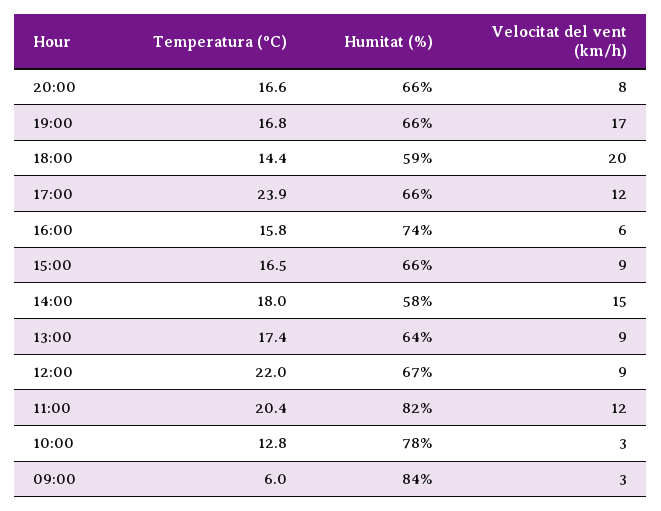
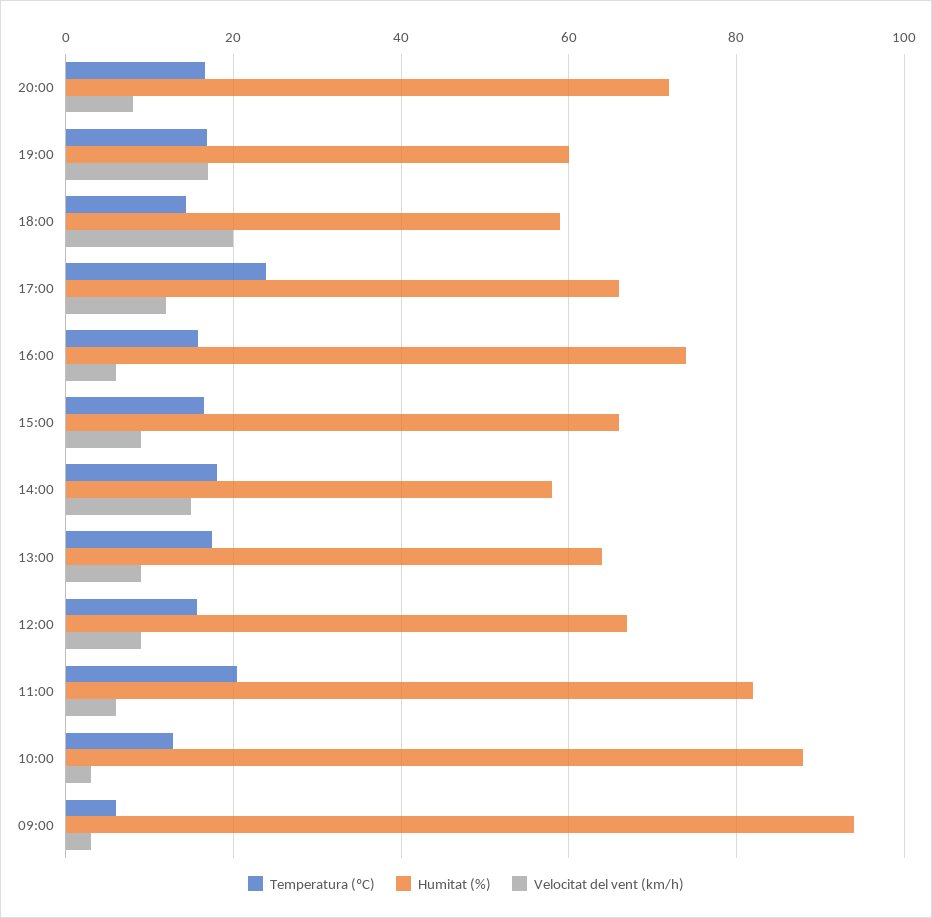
  {
    "Temperatura (ºC)": {
      "20:00": 16.6,
      "19:00": 16.8,
      "18:00": 14.4,
      "17:00": 23.9,
      "16:00": 15.8,
      "15:00": 16.5,
      "14:00": 18,
      "13:00": 17.4,
-     "12:00": 22,
+     "12:00": 16,
      "11:00": 20.4,
      "10:00": 12.8,
      "09:00": 6
    },
    "Humitat (%)": {
-     "20:00": 66,
+     "20:00": 72,
-     "19:00": 66,
+     "19:00": 60,
      "18:00": 59,
      "17:00": 66,
      "16:00": 74,
      "15:00": 66,
      "14:00": 58,
      "13:00": 64,
      "12:00": 67,
      "11:00": 82,
-     "10:00": 78,
+     "10:00": 88,
-     "09:00": 84
+     "09:00": 94
    },
    "Velocitat del vent (km/h)": {
      "20:00": 8,
      "19:00": 17,
      "18:00": 20,
      "17:00": 12,
      "16:00": 6,
      "15:00": 9,
      "14:00": 15,
      "13:00": 9,
      "12:00": 9,
-     "11:00": 12,
+     "11:00": 6,
      "10:00": 3,
      "09:00": 3
    }
  }

